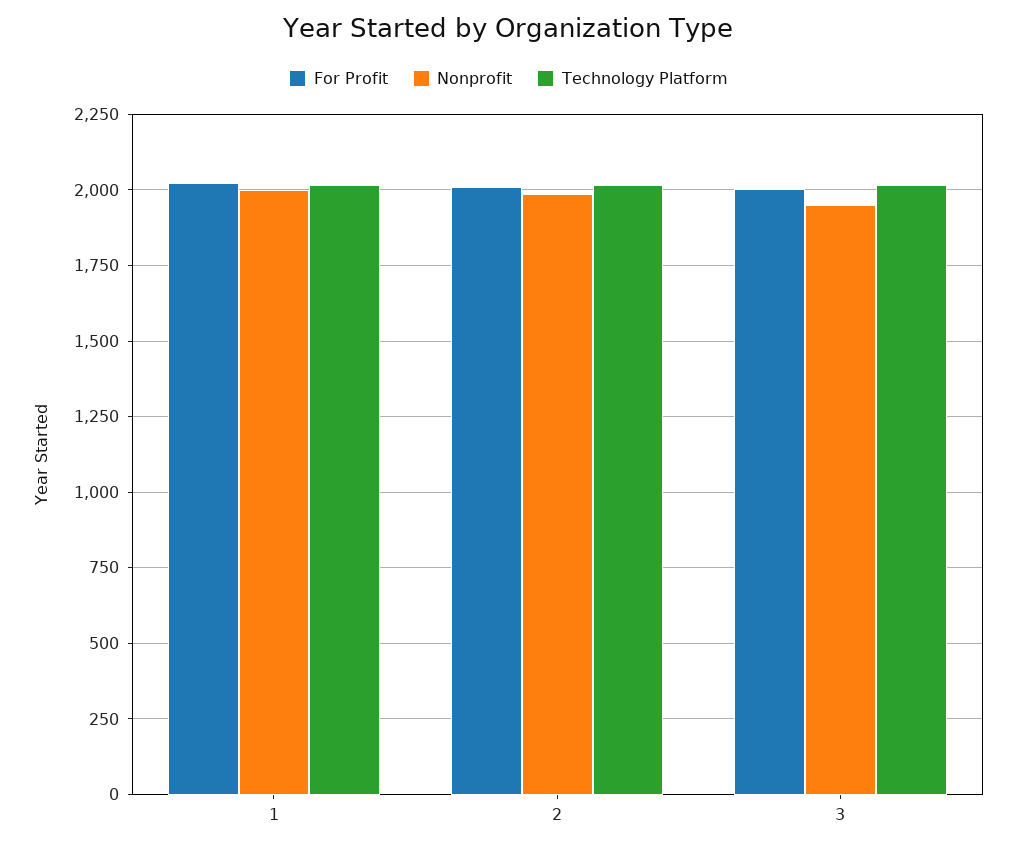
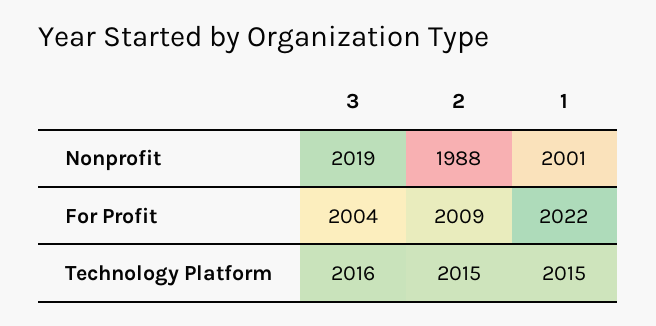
  {
    "For Profit": {
      "1": 2022,
      "2": 2009,
      "3": 2004
    },
    "Nonprofit": {
      "1": 2001,
      "2": 1988,
-     "3": 1950
+     "3": 2019
    },
    "Technology Platform": {
      "1": 2015,
      "2": 2015,
      "3": 2016
    }
  }

